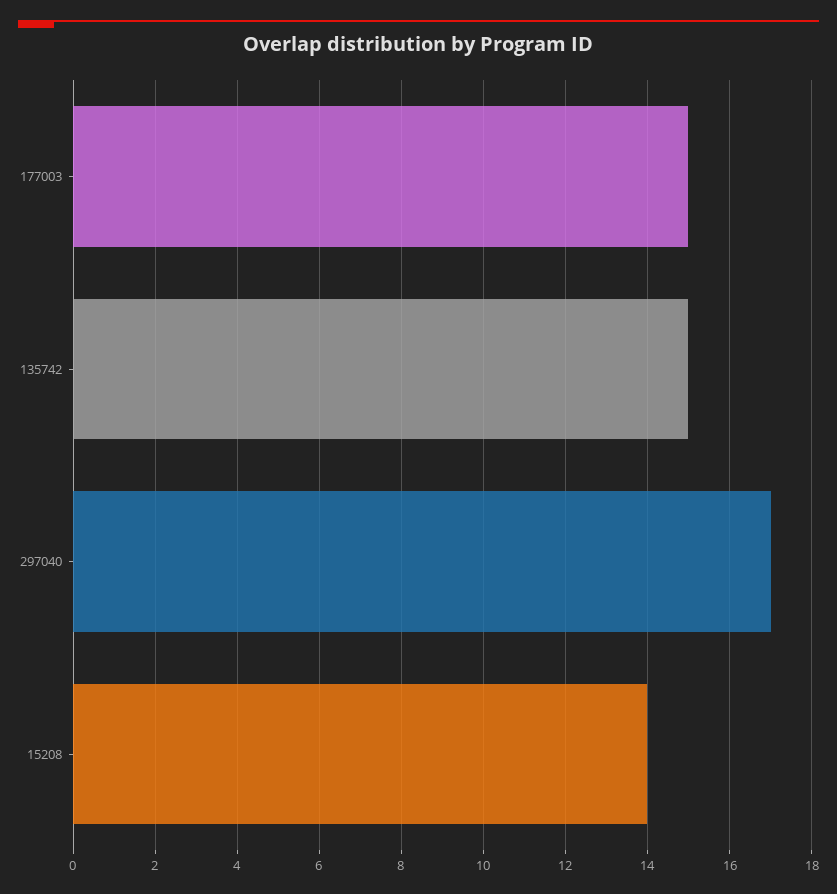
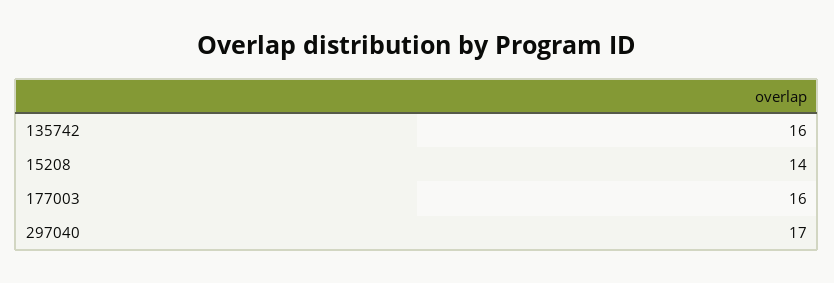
  {
-   "177003": 15,
+   "177003": 16,
-   "135742": 15,
+   "135742": 16,
    "297040": 17,
    "15208": 14
  }

